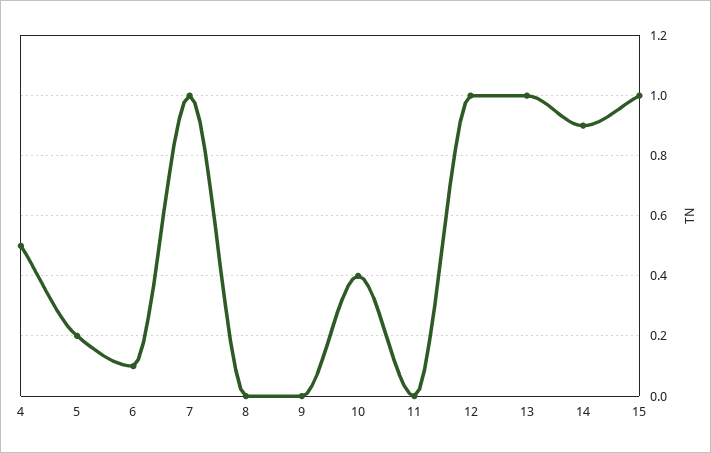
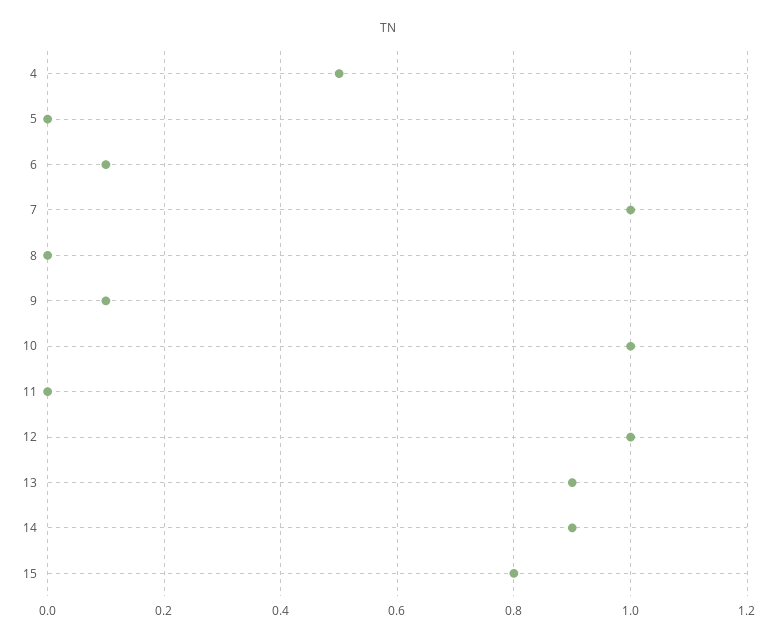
  {
    "4": 0.5,
-   "5": 0.2,
+   "5": 0,
    "6": 0.1,
    "7": 1,
    "8": 0,
-   "9": 0,
+   "9": 0.1,
-   "10": 0.4,
+   "10": 1,
    "11": 0,
    "12": 1,
-   "13": 1,
+   "13": 0.9,
    "14": 0.9,
-   "15": 1
+   "15": 0.8
  }

